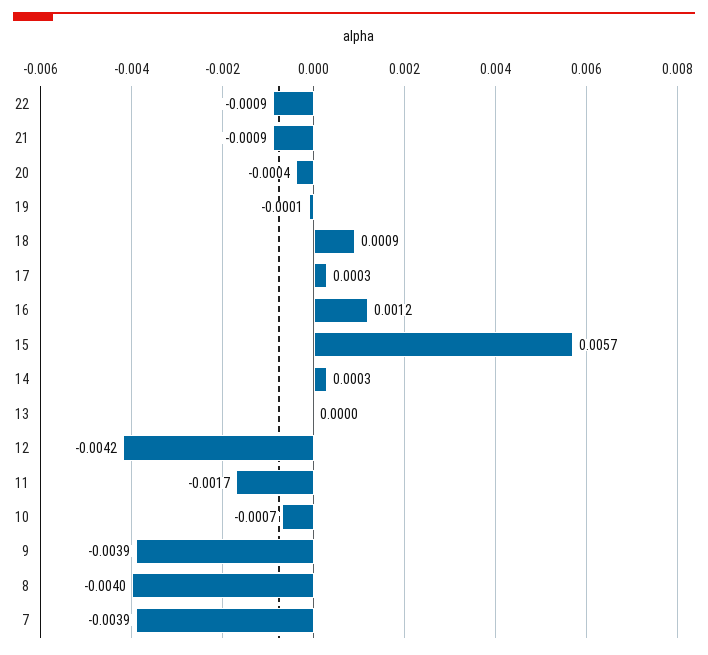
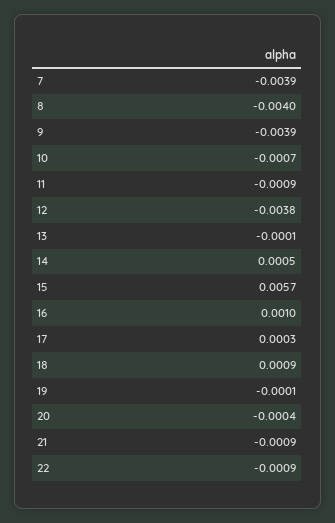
  {
    "22": -0.0009,
    "21": -0.0009,
    "20": -0.0004,
    "19": -0.0001,
    "18": 0.0009,
    "17": 0.0003,
-   "16": 0.0012,
+   "16": 0.001,
    "15": 0.0057,
-   "14": 0.0003,
+   "14": 0.0005,
-   "13": 0,
+   "13": -0.0001,
-   "12": -0.0042,
+   "12": -0.0038,
-   "11": -0.0017,
+   "11": -0.0009,
    "10": -0.0007,
    "9": -0.0039,
    "8": -0.004,
    "7": -0.0039
  }

